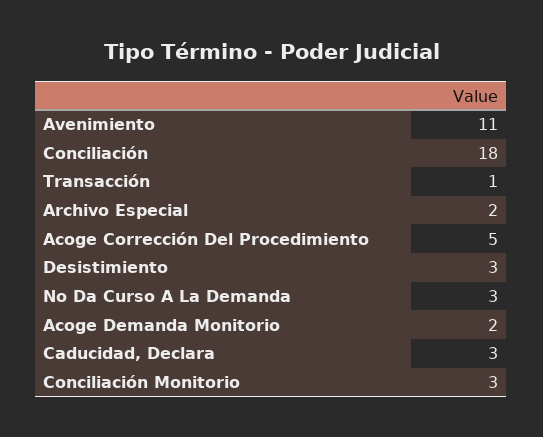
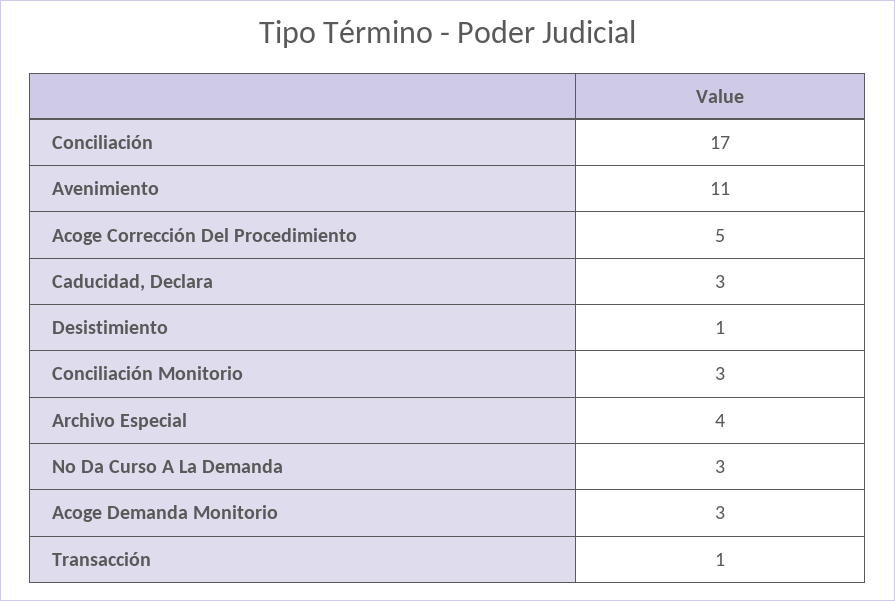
  {
    "Avenimiento": 11,
-   "Conciliación": 18,
+   "Conciliación": 17,
    "Transacción": 1,
-   "Archivo Especial": 2,
+   "Archivo Especial": 4,
    "Acoge Corrección Del Procedimiento": 5,
-   "Desistimiento": 3,
+   "Desistimiento": 1,
    "No Da Curso A La Demanda": 3,
-   "Acoge Demanda Monitorio": 2,
+   "Acoge Demanda Monitorio": 3,
    "Caducidad, Declara": 3,
    "Conciliación Monitorio": 3
  }

